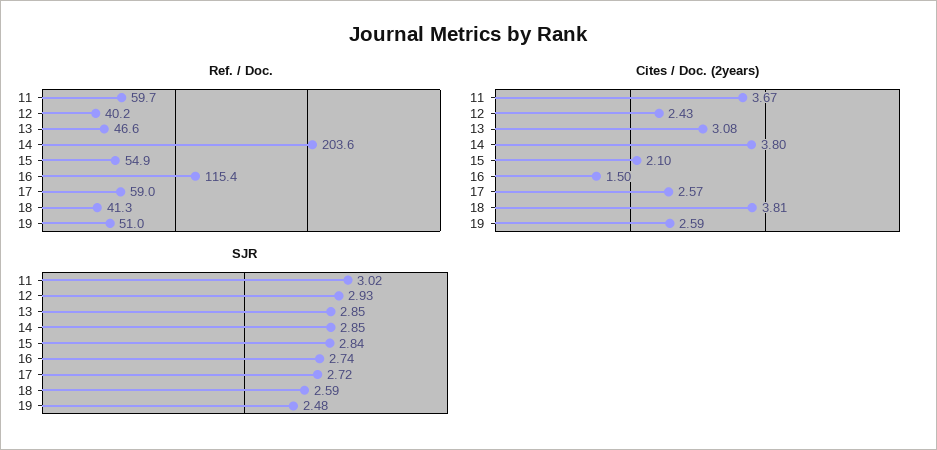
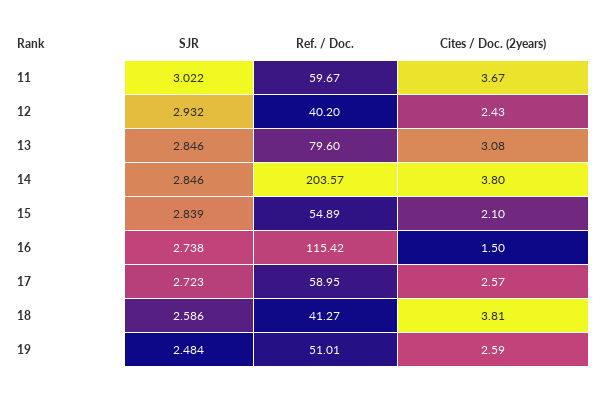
  {
    "Ref. / Doc.": {
      "11": 59.67,
      "12": 40.2,
-     "13": 46.6,
+     "13": 79.6,
      "14": 203.57,
      "15": 54.89,
      "16": 115.42,
      "17": 58.95,
      "18": 41.27,
      "19": 51.01
    },
    "Cites / Doc. (2years)": {
      "11": 3.67,
      "12": 2.43,
      "13": 3.08,
      "14": 3.8,
      "15": 2.1,
      "16": 1.5,
      "17": 2.57,
      "18": 3.81,
      "19": 2.59
    },
    "SJR": {
      "11": 3.022,
      "12": 2.932,
      "13": 2.846,
      "14": 2.846,
      "15": 2.839,
      "16": 2.738,
      "17": 2.723,
      "18": 2.586,
      "19": 2.484
    }
  }

